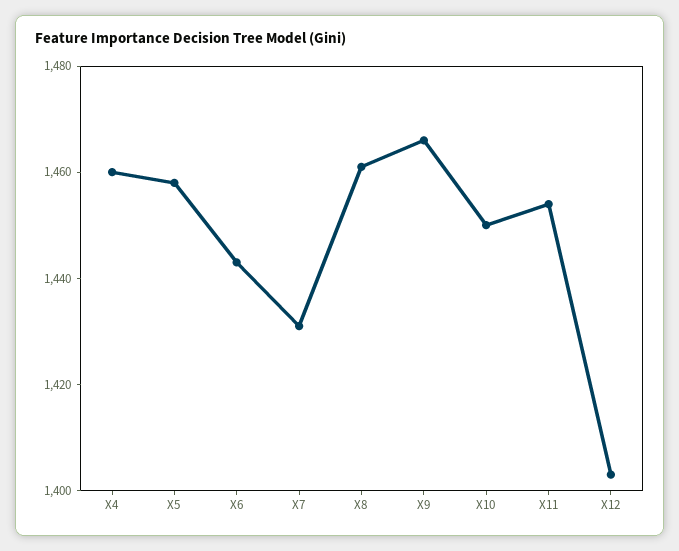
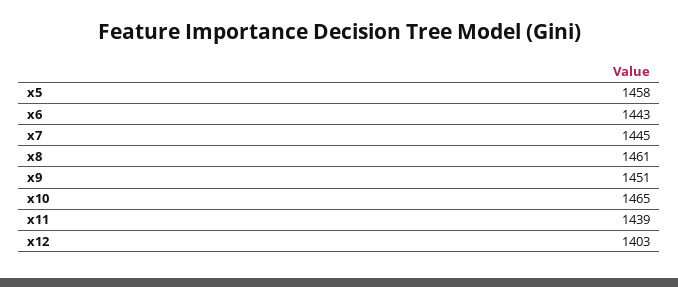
  {
-   "X4": 1460,
    "X5": 1458,
    "X6": 1443,
-   "X7": 1430,
+   "X7": 1445,
    "X8": 1461,
-   "X9": 1465,
+   "X9": 1451,
-   "X10": 1450,
+   "X10": 1465,
-   "X11": 1455,
+   "X11": 1439,
    "X12": 1403
  }

